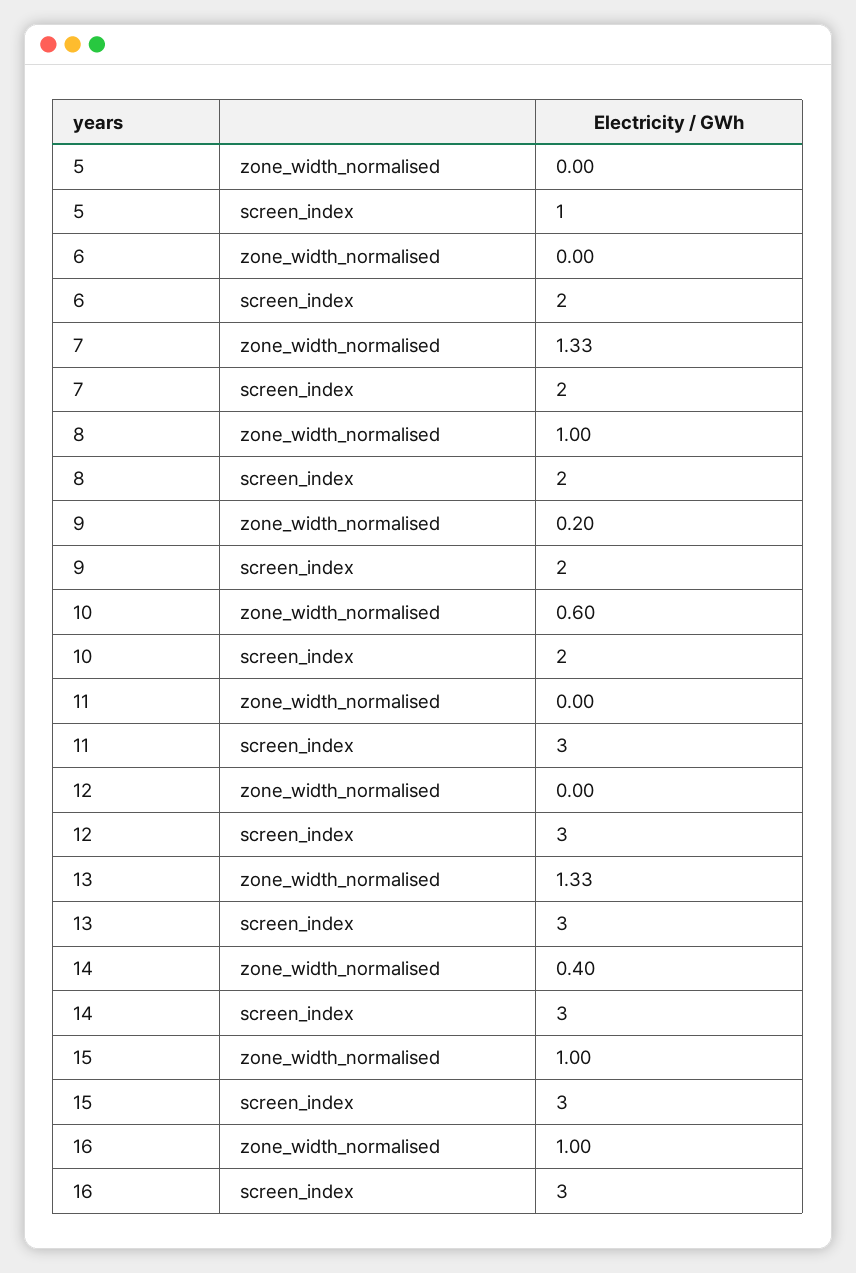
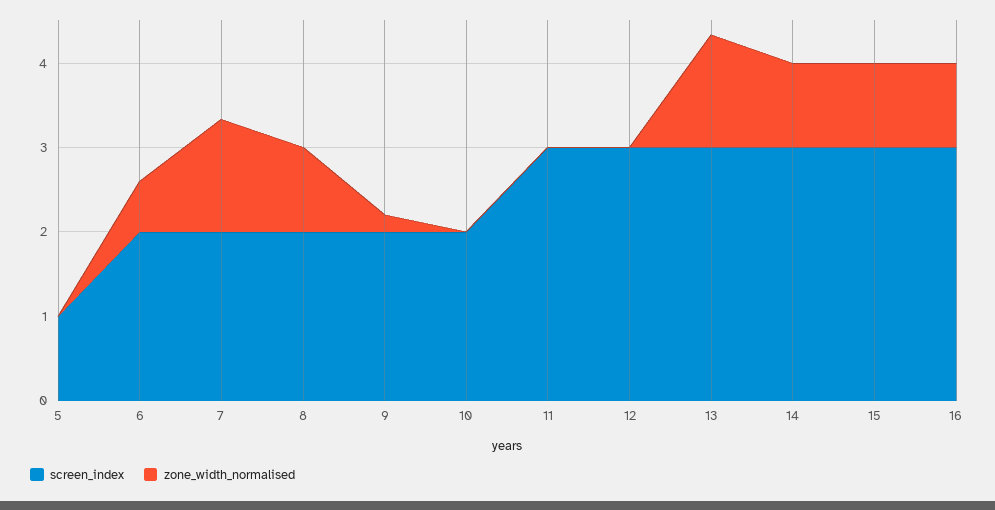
  {
    "zone_width_normalised": {
      "5": 0,
-     "6": 0,
+     "6": 0.6,
      "7": 1.33,
      "8": 1,
      "9": 0.2,
-     "10": 0.6,
+     "10": 0,
      "11": 0,
      "12": 0,
      "13": 1.33,
-     "14": 0.4,
+     "14": 1,
      "15": 1,
      "16": 1
    },
    "screen_index": {
      "5": 1,
      "6": 2,
      "7": 2,
      "8": 2,
      "9": 2,
      "10": 2,
      "11": 3,
      "12": 3,
      "13": 3,
      "14": 3,
      "15": 3,
      "16": 3
    }
  }

